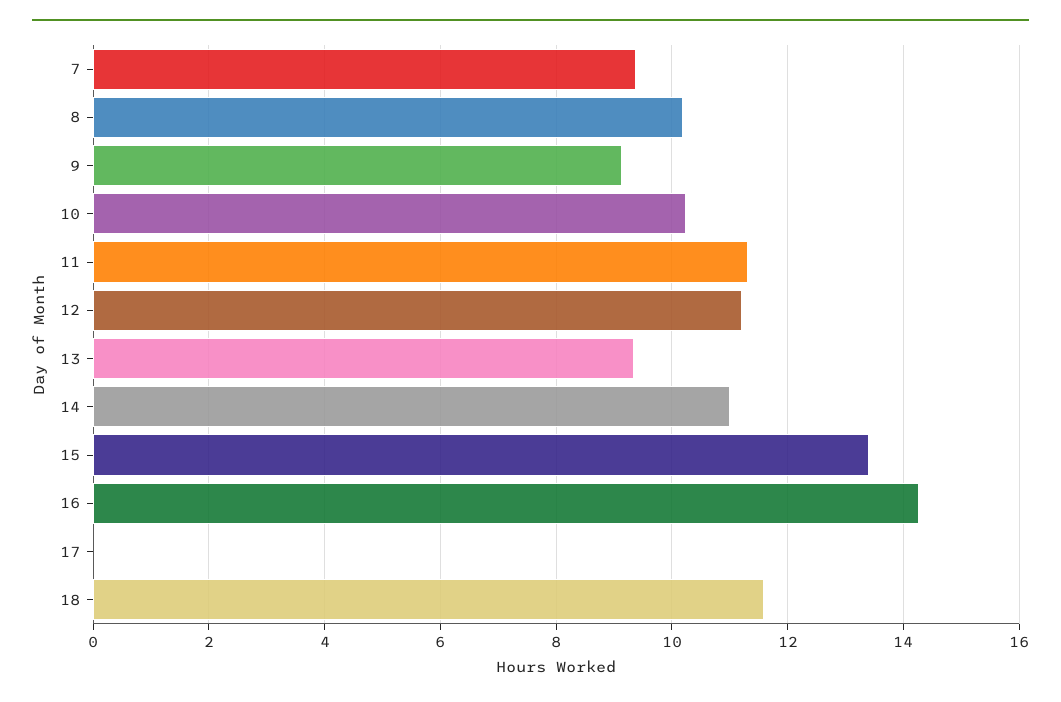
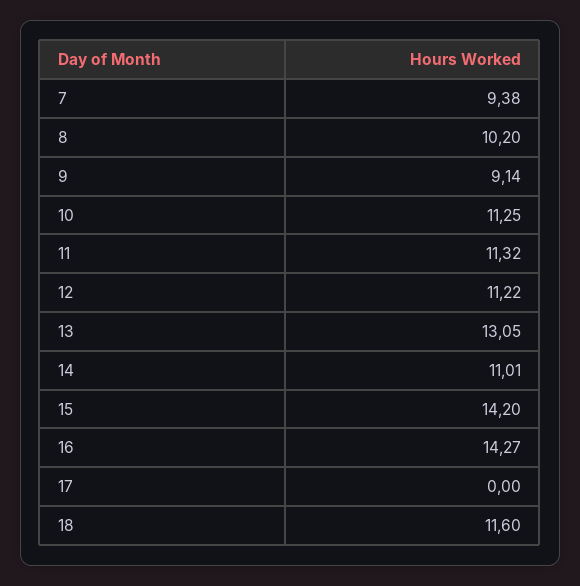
  {
    "7": 9.38,
    "8": 10.2,
    "9": 9.14,
-   "10": 10.2,
+   "10": 11.25,
    "11": 11.32,
    "12": 11.22,
-   "13": 9.4,
+   "13": 13.05,
    "14": 11.01,
-   "15": 13.4,
+   "15": 14.2,
    "16": 14.27,
    "17": 0,
    "18": 11.6
  }

